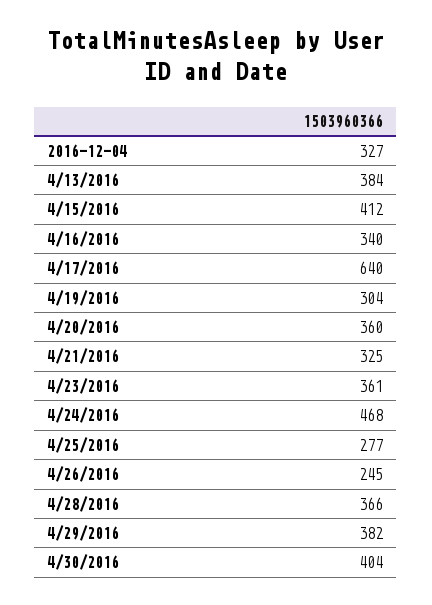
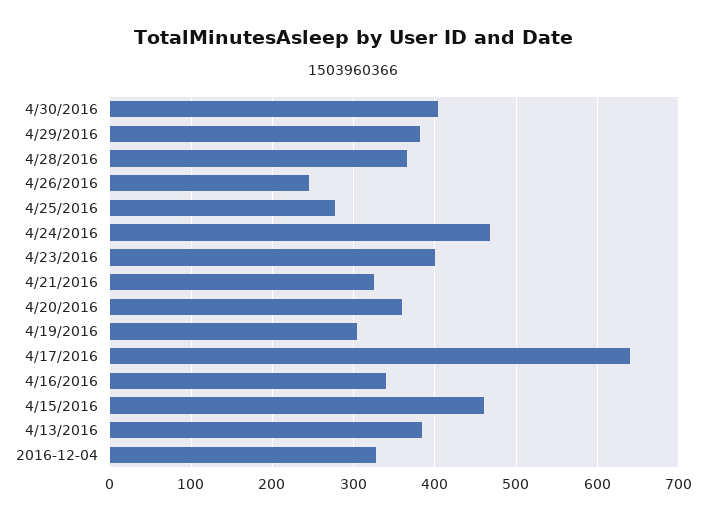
  {
    "2016-12-04": 327,
    "4/13/2016": 384,
-   "4/15/2016": 412,
+   "4/15/2016": 460,
    "4/16/2016": 340,
    "4/17/2016": 640,
    "4/19/2016": 304,
    "4/20/2016": 360,
    "4/21/2016": 325,
-   "4/23/2016": 361,
+   "4/23/2016": 400,
    "4/24/2016": 468,
    "4/25/2016": 277,
    "4/26/2016": 245,
    "4/28/2016": 366,
    "4/29/2016": 382,
    "4/30/2016": 404
  }

